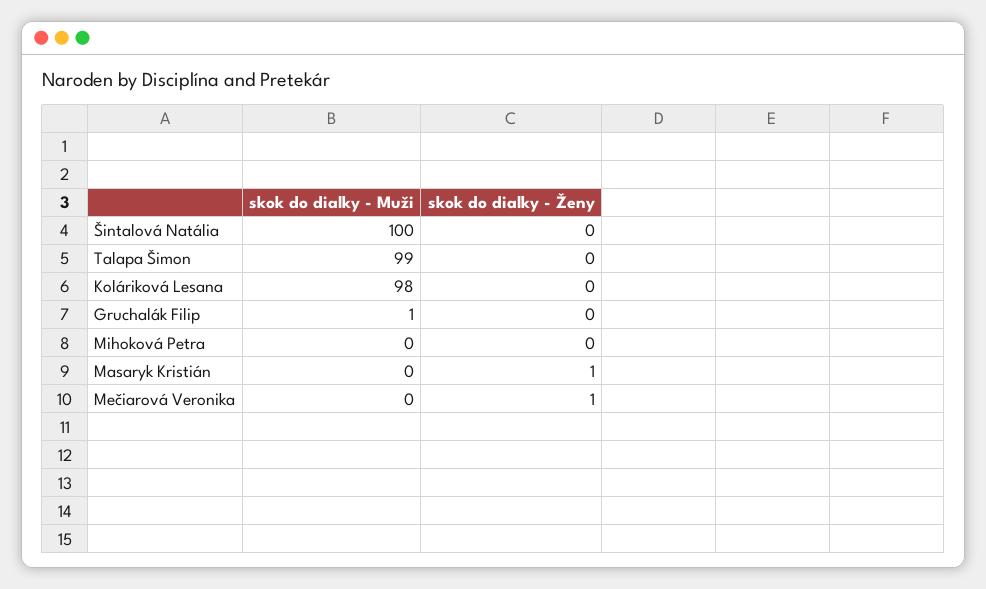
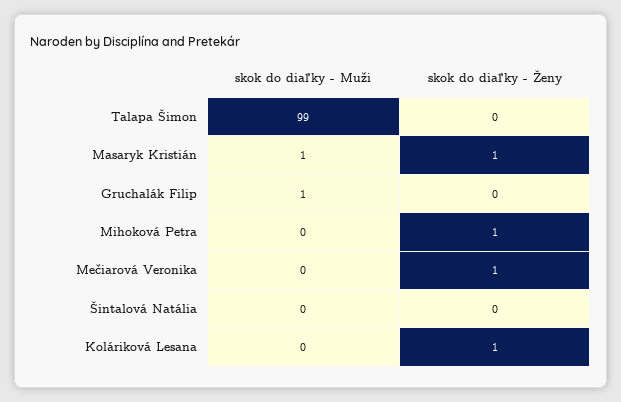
  {
    "skok do diaľky - Muži": {
-     "Šintalová Natália": 100,
+     "Šintalová Natália": 0,
      "Talapa Šimon": 99,
-     "Koláriková Lesana": 98,
+     "Koláriková Lesana": 0,
      "Gruchalák Filip": 1,
      "Mihoková Petra": 0,
-     "Masaryk Kristián": 0,
+     "Masaryk Kristián": 1,
      "Mečiarová Veronika": 0
    },
    "skok do diaľky - Ženy": {
      "Šintalová Natália": 0,
      "Talapa Šimon": 0,
-     "Koláriková Lesana": 0,
+     "Koláriková Lesana": 1,
      "Gruchalák Filip": 0,
-     "Mihoková Petra": 0,
+     "Mihoková Petra": 1,
      "Masaryk Kristián": 1,
      "Mečiarová Veronika": 1
    }
  }

